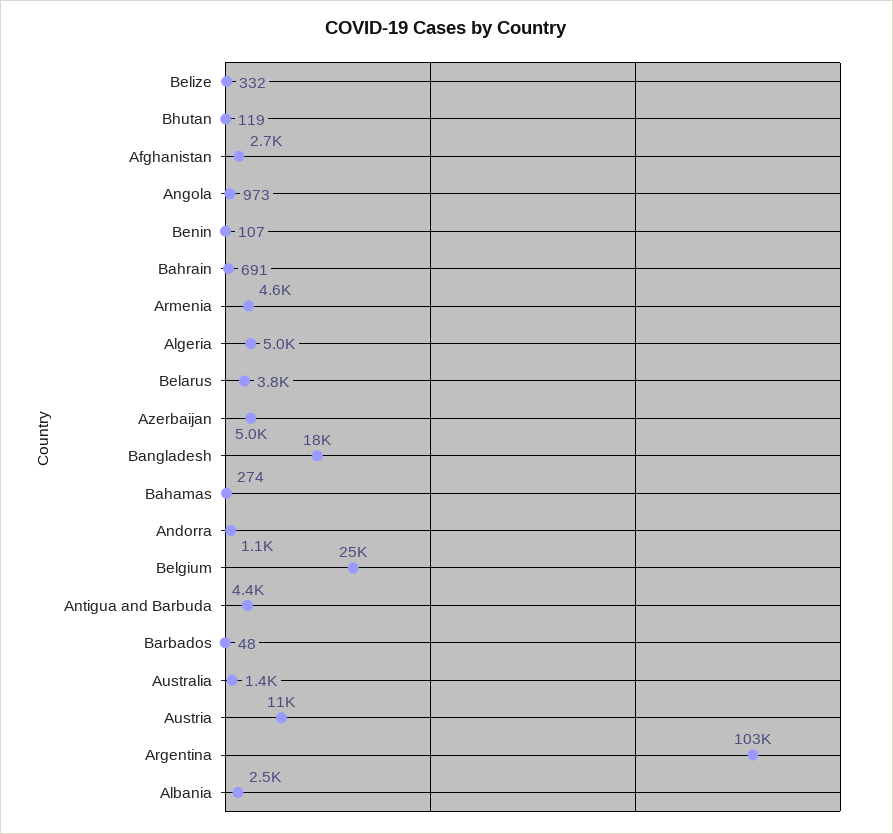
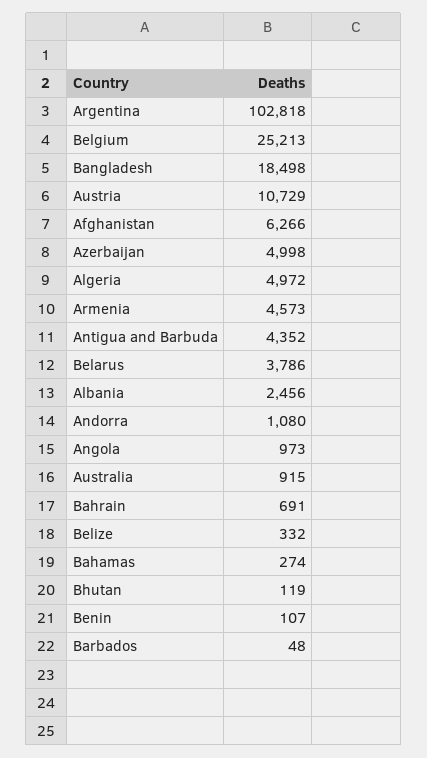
  {
    "Belize": 332,
    "Bhutan": 119,
-   "Afghanistan": 2700,
+   "Afghanistan": 6266,
    "Angola": 973,
    "Benin": 107,
    "Bahrain": 691,
    "Armenia": 4573,
    "Algeria": 4972,
    "Belarus": 3786,
    "Azerbaijan": 4998,
    "Bangladesh": 18498,
    "Bahamas": 274,
    "Andorra": 1080,
    "Belgium": 25213,
    "Antigua and Barbuda": 4352,
    "Barbados": 48,
-   "Australia": 1400,
+   "Australia": 915,
    "Austria": 10729,
    "Argentina": 102818,
    "Albania": 2456
  }

